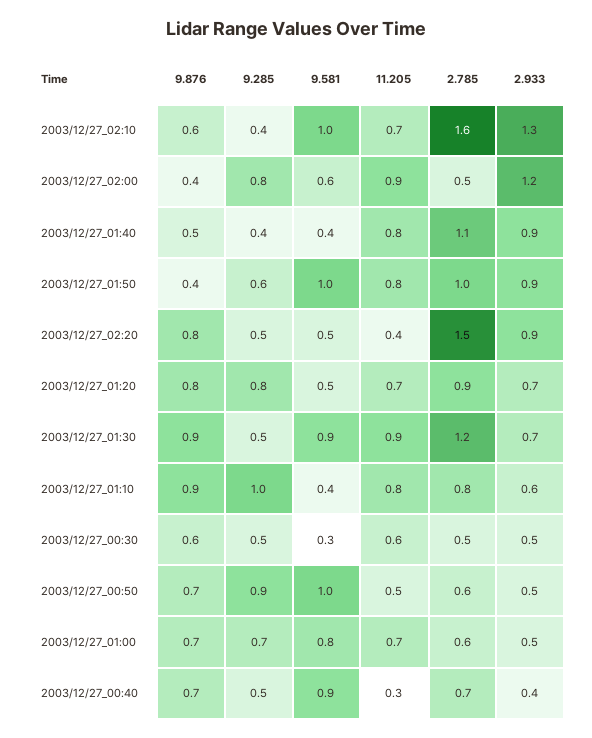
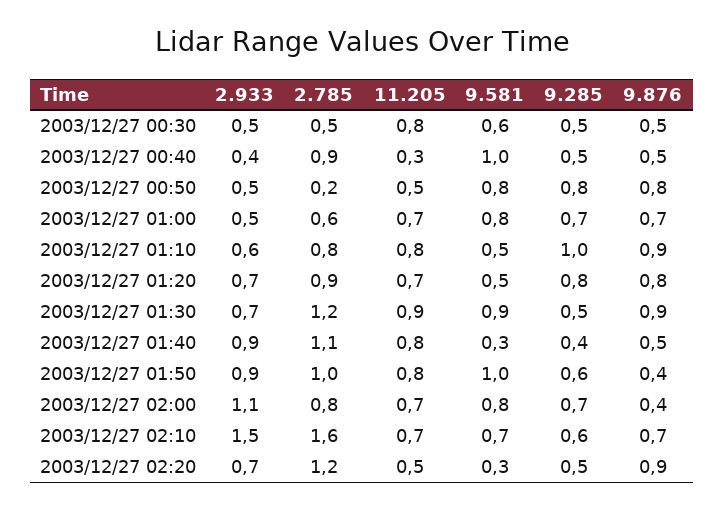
  {
    "9.876": {
-     "2003/12/27_02:10": 0.6,
+     "2003/12/27_02:10": 0.7,
      "2003/12/27_02:00": 0.4,
      "2003/12/27_01:40": 0.5,
      "2003/12/27_01:50": 0.4,
-     "2003/12/27_02:20": 0.8,
+     "2003/12/27_02:20": 0.9,
      "2003/12/27_01:20": 0.8,
      "2003/12/27_01:30": 0.9,
      "2003/12/27_01:10": 0.9,
-     "2003/12/27_00:30": 0.6,
+     "2003/12/27_00:30": 0.5,
-     "2003/12/27_00:50": 0.7,
+     "2003/12/27_00:50": 0.8,
      "2003/12/27_01:00": 0.7,
-     "2003/12/27_00:40": 0.7
+     "2003/12/27_00:40": 0.5
    },
    "9.285": {
-     "2003/12/27_02:10": 0.4,
+     "2003/12/27_02:10": 0.6,
-     "2003/12/27_02:00": 0.8,
+     "2003/12/27_02:00": 0.7,
      "2003/12/27_01:40": 0.4,
      "2003/12/27_01:50": 0.6,
      "2003/12/27_02:20": 0.5,
      "2003/12/27_01:20": 0.8,
      "2003/12/27_01:30": 0.5,
      "2003/12/27_01:10": 1,
      "2003/12/27_00:30": 0.5,
-     "2003/12/27_00:50": 0.9,
+     "2003/12/27_00:50": 0.8,
      "2003/12/27_01:00": 0.7,
      "2003/12/27_00:40": 0.5
    },
    "9.581": {
-     "2003/12/27_02:10": 1,
+     "2003/12/27_02:10": 0.7,
-     "2003/12/27_02:00": 0.6,
+     "2003/12/27_02:00": 0.8,
-     "2003/12/27_01:40": 0.4,
+     "2003/12/27_01:40": 0.3,
      "2003/12/27_01:50": 1,
-     "2003/12/27_02:20": 0.5,
+     "2003/12/27_02:20": 0.3,
      "2003/12/27_01:20": 0.5,
      "2003/12/27_01:30": 0.9,
-     "2003/12/27_01:10": 0.4,
+     "2003/12/27_01:10": 0.5,
-     "2003/12/27_00:30": 0.3,
+     "2003/12/27_00:30": 0.6,
-     "2003/12/27_00:50": 1,
+     "2003/12/27_00:50": 0.8,
      "2003/12/27_01:00": 0.8,
-     "2003/12/27_00:40": 0.9
+     "2003/12/27_00:40": 1
    },
    "11.205": {
      "2003/12/27_02:10": 0.7,
-     "2003/12/27_02:00": 0.9,
+     "2003/12/27_02:00": 0.7,
      "2003/12/27_01:40": 0.8,
      "2003/12/27_01:50": 0.8,
-     "2003/12/27_02:20": 0.4,
+     "2003/12/27_02:20": 0.5,
      "2003/12/27_01:20": 0.7,
      "2003/12/27_01:30": 0.9,
      "2003/12/27_01:10": 0.8,
-     "2003/12/27_00:30": 0.6,
+     "2003/12/27_00:30": 0.8,
      "2003/12/27_00:50": 0.5,
      "2003/12/27_01:00": 0.7,
      "2003/12/27_00:40": 0.3
    },
    "2.785": {
      "2003/12/27_02:10": 1.6,
-     "2003/12/27_02:00": 0.5,
+     "2003/12/27_02:00": 0.8,
      "2003/12/27_01:40": 1.1,
      "2003/12/27_01:50": 1,
-     "2003/12/27_02:20": 1.5,
+     "2003/12/27_02:20": 1.2,
      "2003/12/27_01:20": 0.9,
      "2003/12/27_01:30": 1.2,
      "2003/12/27_01:10": 0.8,
      "2003/12/27_00:30": 0.5,
-     "2003/12/27_00:50": 0.6,
+     "2003/12/27_00:50": 0.2,
      "2003/12/27_01:00": 0.6,
-     "2003/12/27_00:40": 0.7
+     "2003/12/27_00:40": 0.9
    },
    "2.933": {
-     "2003/12/27_02:10": 1.3,
+     "2003/12/27_02:10": 1.5,
-     "2003/12/27_02:00": 1.2,
+     "2003/12/27_02:00": 1.1,
      "2003/12/27_01:40": 0.9,
      "2003/12/27_01:50": 0.9,
-     "2003/12/27_02:20": 0.9,
+     "2003/12/27_02:20": 0.7,
      "2003/12/27_01:20": 0.7,
      "2003/12/27_01:30": 0.7,
      "2003/12/27_01:10": 0.6,
      "2003/12/27_00:30": 0.5,
      "2003/12/27_00:50": 0.5,
      "2003/12/27_01:00": 0.5,
      "2003/12/27_00:40": 0.4
    }
  }

